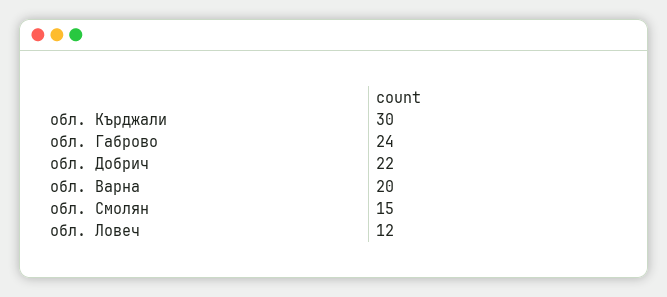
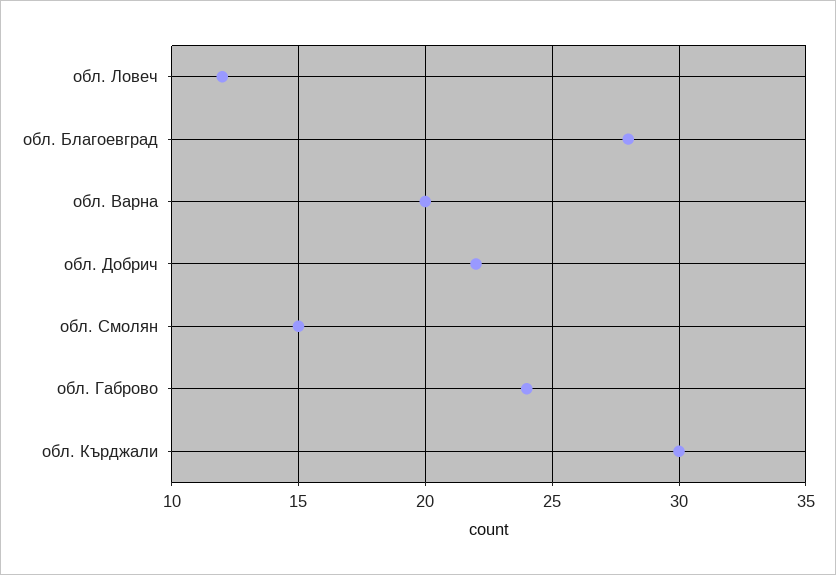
  {
    "обл. Кърджали": 30,
    "обл. Габрово": 24,
    "обл. Добрич": 22,
    "обл. Варна": 20,
    "обл. Смолян": 15,
-   "обл. Ловеч": 12
+   "обл. Ловеч": 12,
+   "обл. Благоевград": 28
  }

